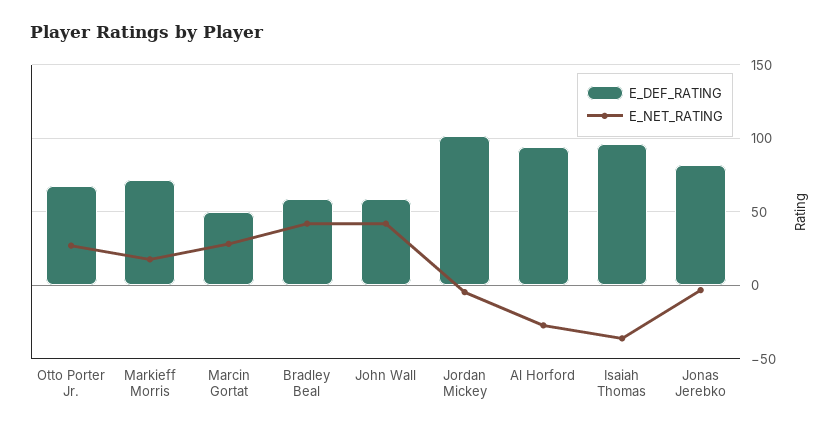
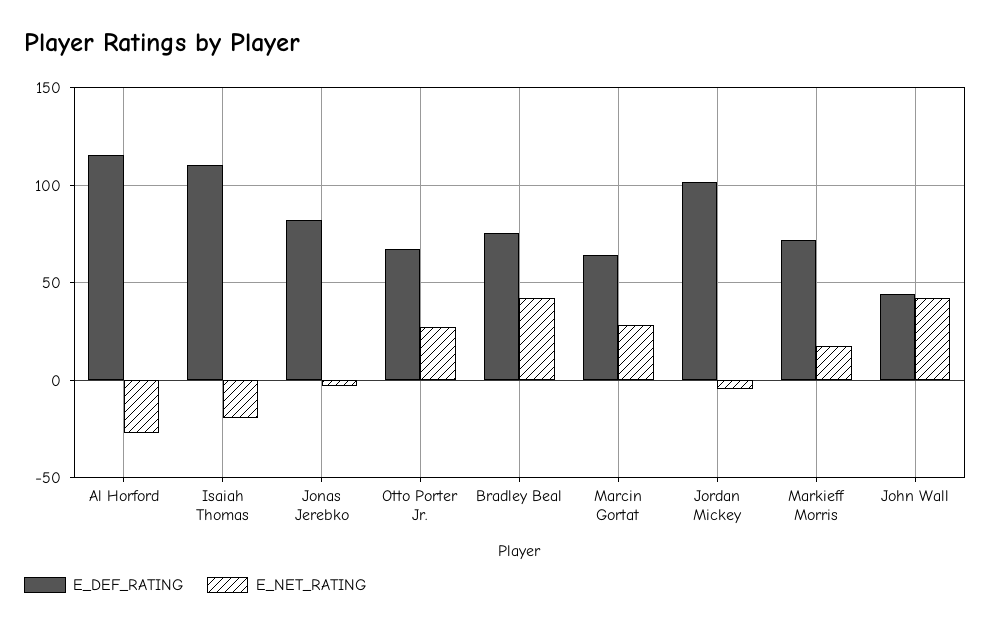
  {
    "E_DEF_RATING": {
      "Otto Porter Jr.": 65,
      "Markieff Morris": 70,
-     "Marcin Gortat": 50,
+     "Marcin Gortat": 65,
-     "Bradley Beal": 60,
+     "Bradley Beal": 75,
-     "John Wall": 60,
+     "John Wall": 45,
      "Jordan Mickey": 100,
-     "Al Horford": 95,
+     "Al Horford": 115,
-     "Isaiah Thomas": 95,
+     "Isaiah Thomas": 110,
      "Jonas Jerebko": 80
    },
    "E_NET_RATING": {
      "Otto Porter Jr.": 25,
      "Markieff Morris": 20,
      "Marcin Gortat": 30,
      "Bradley Beal": 40,
      "John Wall": 40,
      "Jordan Mickey": -5,
      "Al Horford": -25,
-     "Isaiah Thomas": -35,
+     "Isaiah Thomas": -20,
      "Jonas Jerebko": -5
    }
  }

